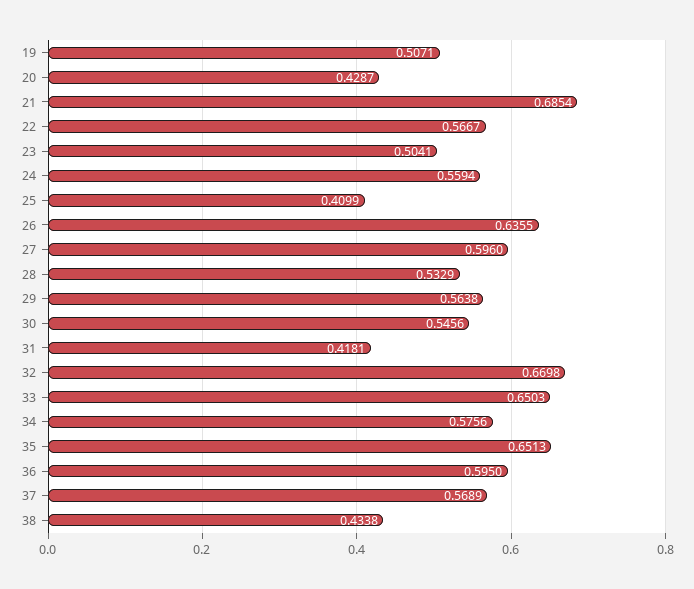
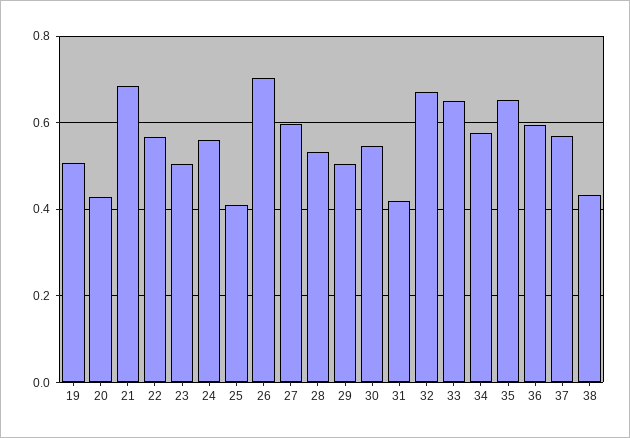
  {
    "19": 0.5071,
    "20": 0.4287,
    "21": 0.6854,
    "22": 0.5667,
    "23": 0.5041,
    "24": 0.5594,
    "25": 0.4099,
-   "26": 0.6355,
+   "26": 0.7,
    "27": 0.596,
    "28": 0.5329,
-   "29": 0.5638,
+   "29": 0.5,
    "30": 0.5456,
    "31": 0.4181,
    "32": 0.6698,
    "33": 0.6503,
    "34": 0.5756,
    "35": 0.6513,
    "36": 0.595,
    "37": 0.5689,
    "38": 0.4338
  }

